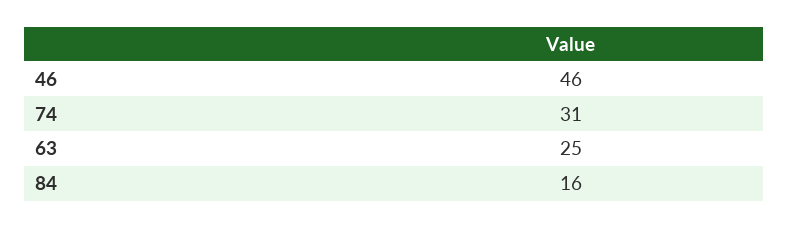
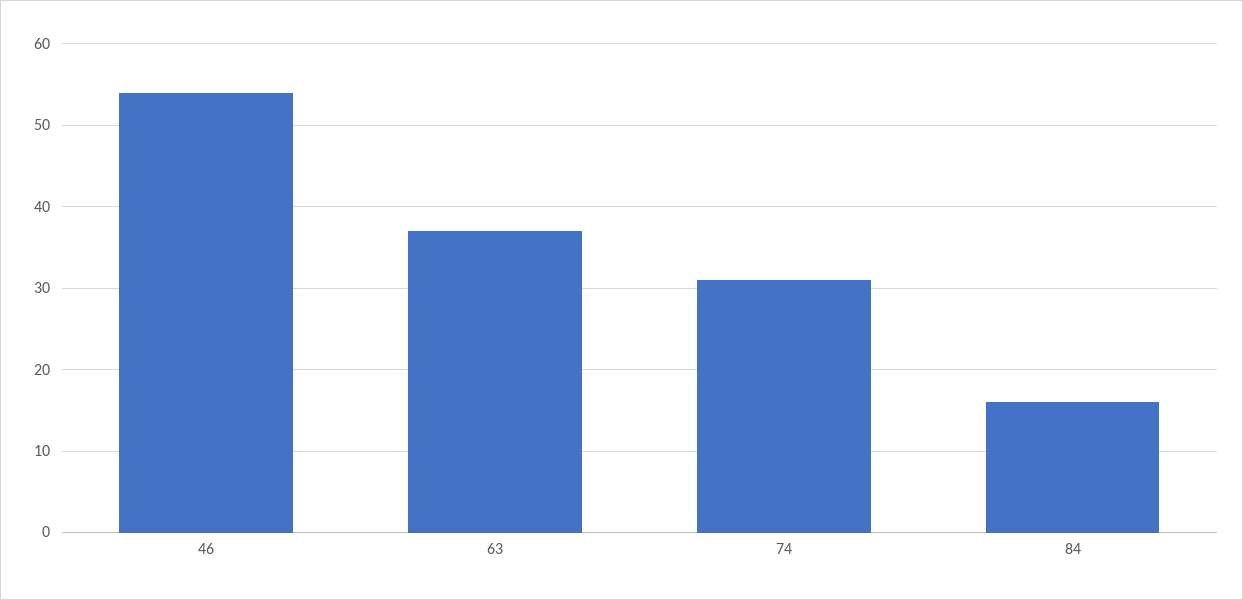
  {
-   "46": 46,
+   "46": 54,
    "74": 31,
-   "63": 25,
+   "63": 37,
    "84": 16
  }

